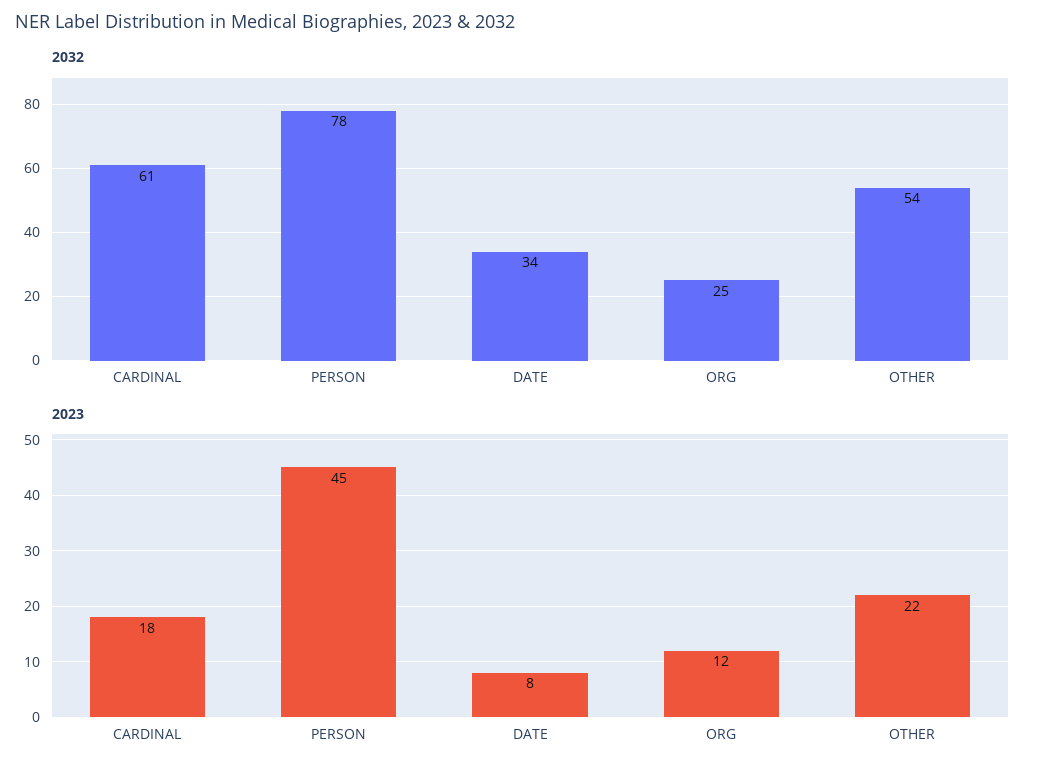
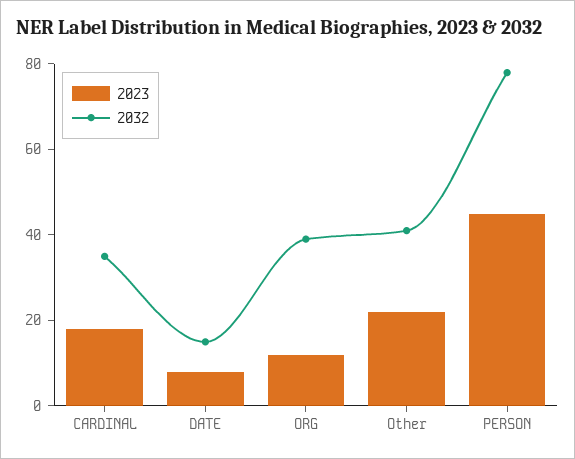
  {
    "2032": {
-     "CARDINAL": 61,
+     "CARDINAL": 35,
      "PERSON": 78,
-     "DATE": 34,
+     "DATE": 15,
-     "ORG": 25,
+     "ORG": 40,
-     "OTHER": 54
+     "OTHER": 40
    },
    "2023": {
      "CARDINAL": 18,
      "PERSON": 45,
      "DATE": 8,
      "ORG": 12,
      "OTHER": 22
    }
  }

